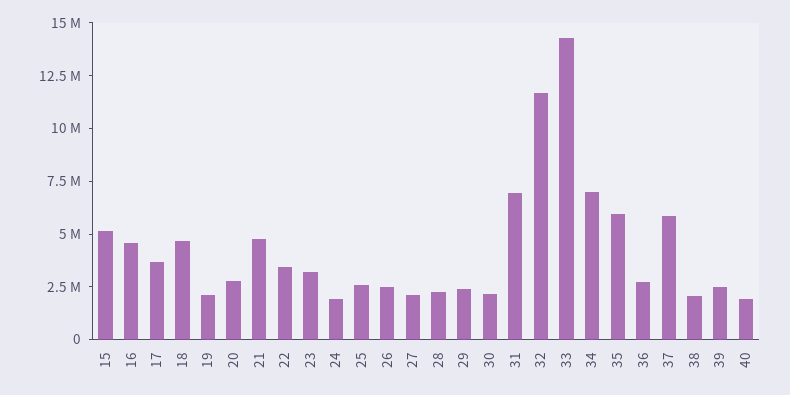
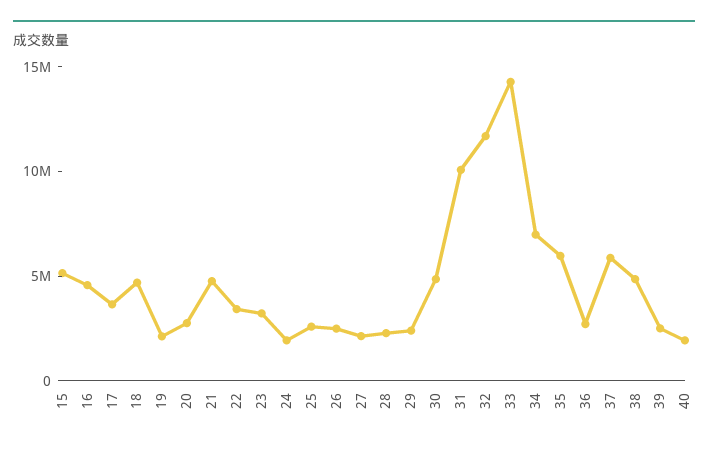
  {
    "15": 5000000,
    "16": 4500000,
    "17": 3500000,
    "18": 4500000,
    "19": 2000000,
    "20": 3000000,
    "21": 5000000,
    "22": 3500000,
    "23": 3000000,
    "24": 2000000,
    "25": 2500000,
    "26": 2500000,
    "27": 2000000,
    "28": 2500000,
    "29": 2500000,
-   "30": 2000000,
+   "30": 5000000,
-   "31": 7000000,
+   "31": 10000000,
    "32": 11500000,
    "33": 14500000,
    "34": 7000000,
    "35": 6000000,
    "36": 2500000,
    "37": 6000000,
-   "38": 2000000,
+   "38": 5000000,
    "39": 2500000,
    "40": 2000000
  }

